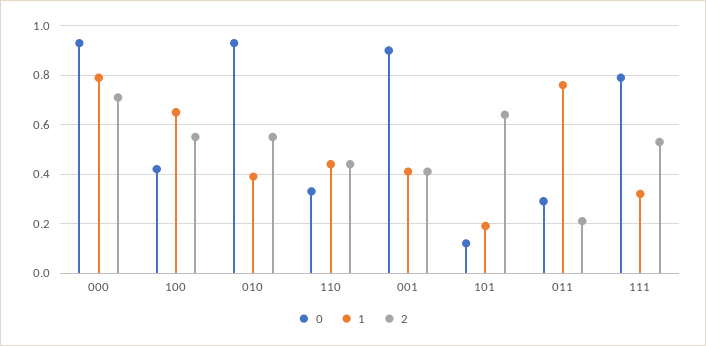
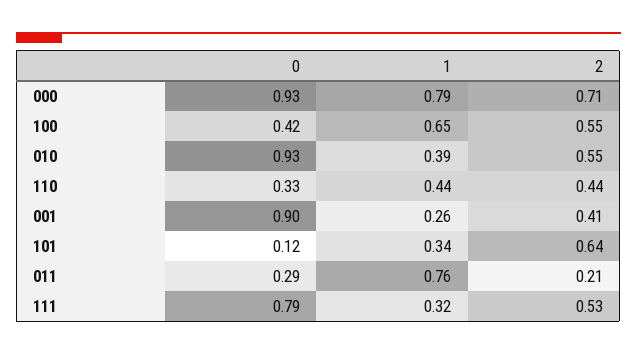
  {
    "0": {
      "000": 0.93,
      "100": 0.42,
      "010": 0.93,
      "110": 0.33,
      "001": 0.9,
      "101": 0.12,
      "011": 0.29,
      "111": 0.79
    },
    "1": {
      "000": 0.79,
      "100": 0.65,
      "010": 0.39,
      "110": 0.44,
-     "001": 0.4,
+     "001": 0.26,
-     "101": 0.2,
+     "101": 0.34,
      "011": 0.76,
      "111": 0.32
    },
    "2": {
      "000": 0.71,
      "100": 0.55,
      "010": 0.55,
      "110": 0.44,
      "001": 0.41,
      "101": 0.64,
      "011": 0.21,
      "111": 0.53
    }
  }

